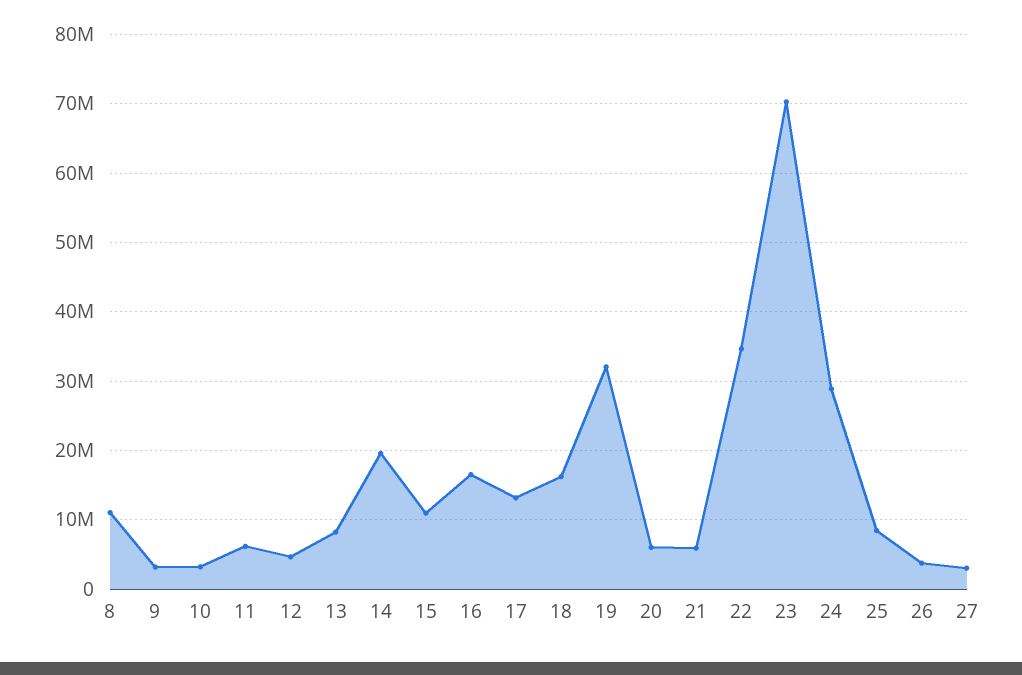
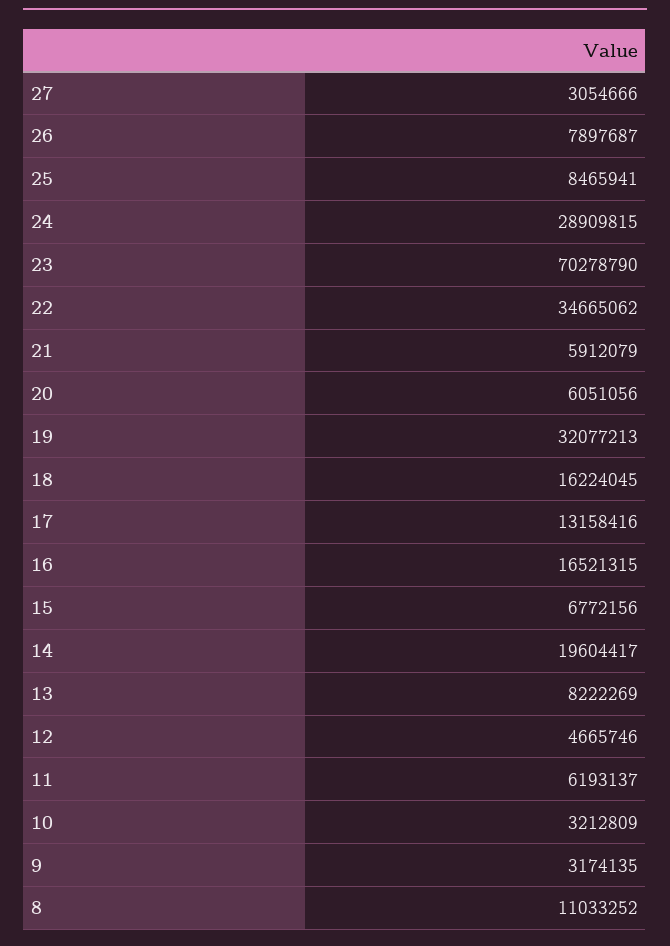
  {
    "8": 11033252,
    "9": 3174135,
    "10": 3212809,
    "11": 6193137,
    "12": 4665746,
    "13": 8222269,
    "14": 19604417,
-   "15": 11000000,
+   "15": 6772156,
    "16": 16521315,
    "17": 13158416,
    "18": 16224045,
    "19": 32077213,
    "20": 6051056,
    "21": 5912079,
    "22": 34665062,
    "23": 70278790,
    "24": 28909815,
    "25": 8465941,
-   "26": 4000000,
+   "26": 7897687,
    "27": 3054666
  }

